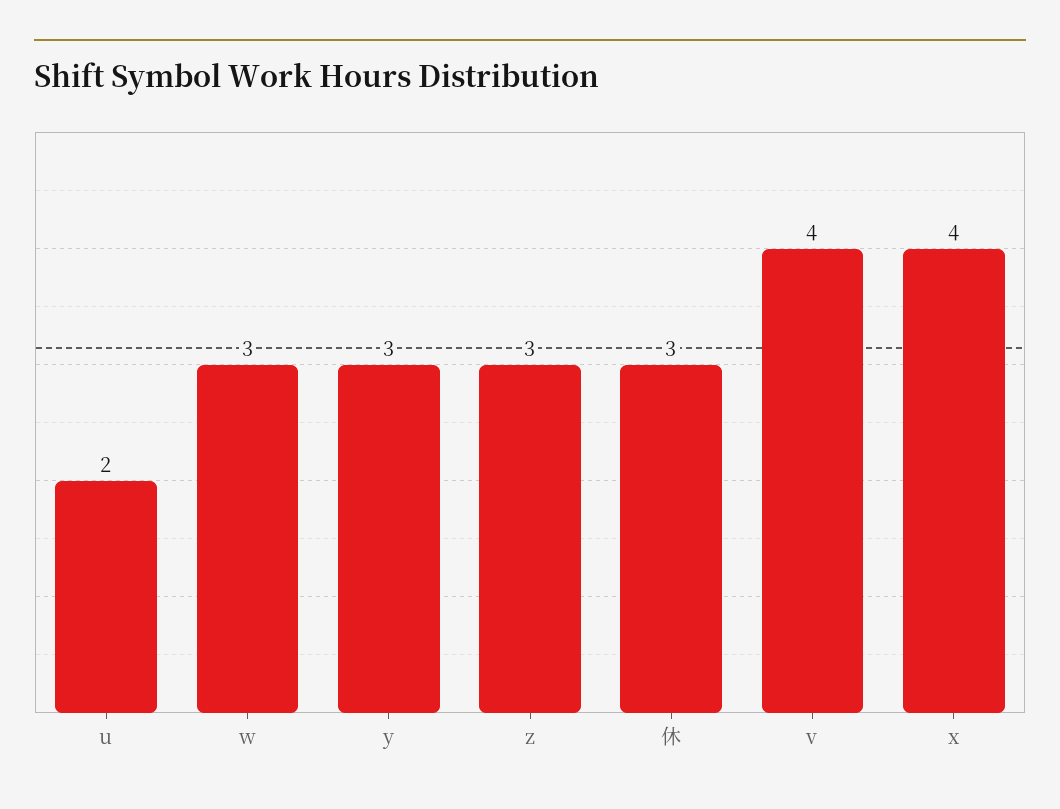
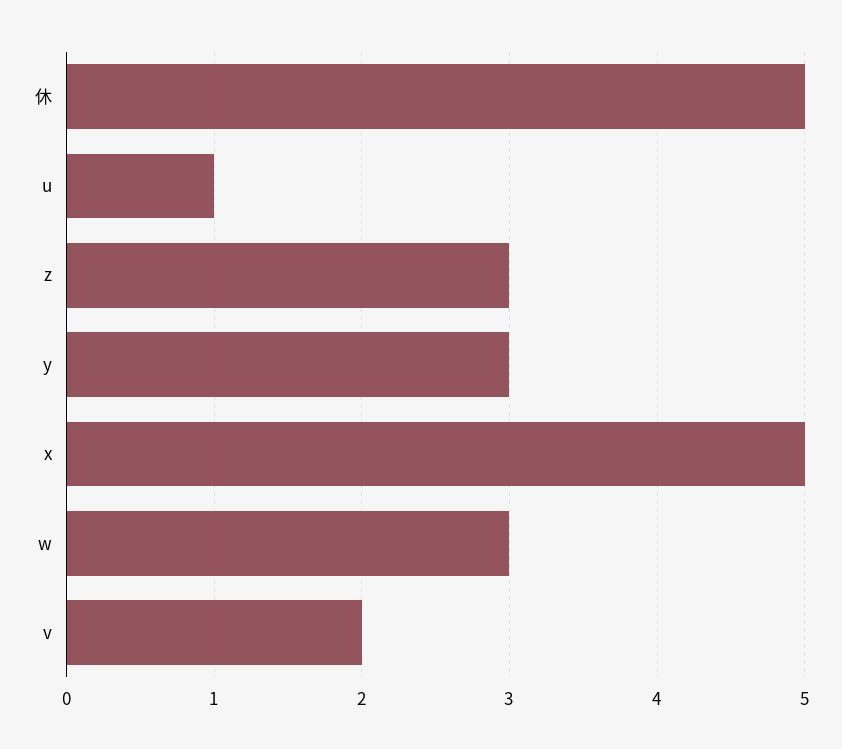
  {
-   "u": 2,
+   "u": 1,
    "w": 3,
    "y": 3,
    "z": 3,
-   "休": 3,
+   "休": 5,
-   "v": 4,
+   "v": 2,
-   "x": 4
+   "x": 5
  }

